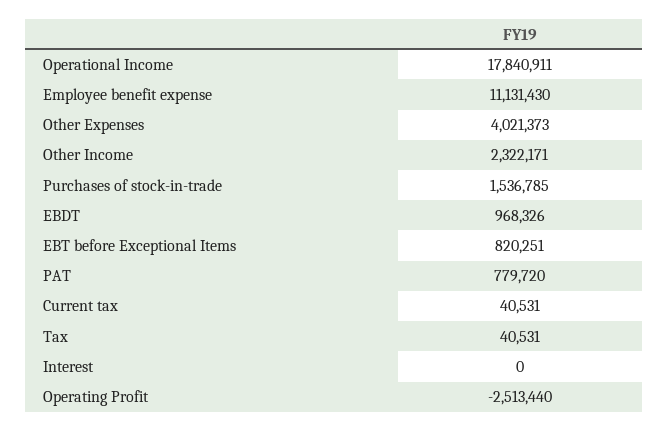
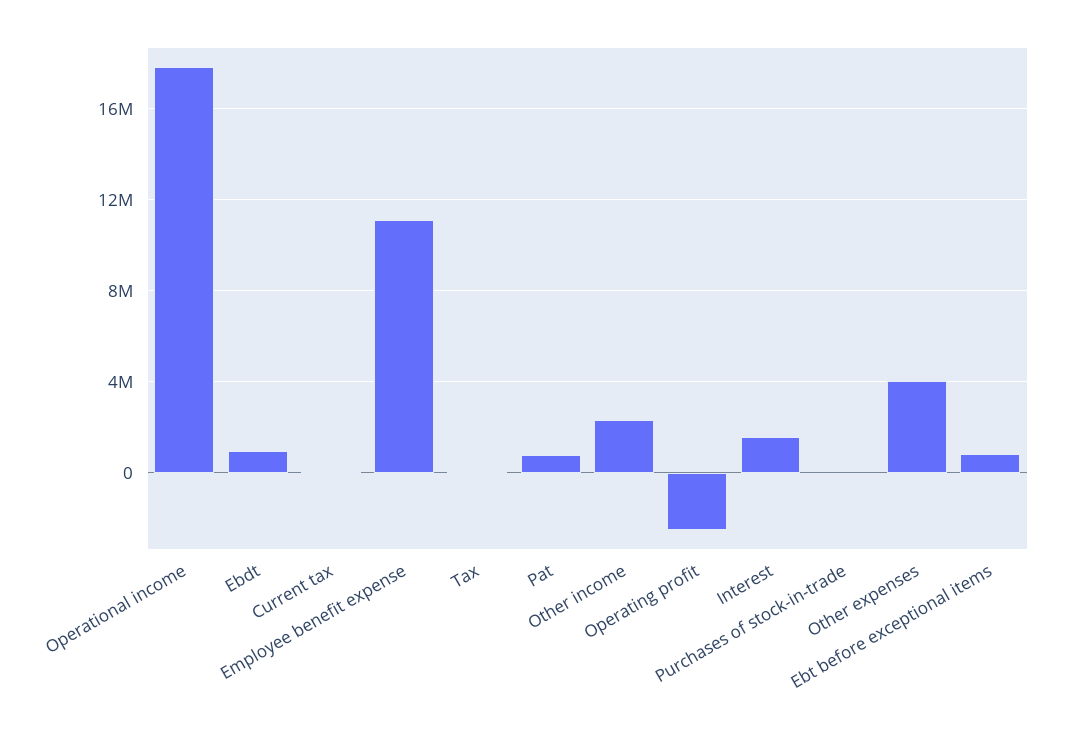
  {
    "Operational Income": 17840911,
    "Employee benefit expense": 11131430,
    "Other Expenses": 4021373,
    "Other Income": 2322171,
-   "Purchases of stock-in-trade": 1536785,
+   "Purchases of stock-in-trade": 0,
    "EBDT": 968326,
    "EBT before Exceptional Items": 820251,
    "PAT": 779720,
    "Current tax": 40531,
    "Tax": 40531,
-   "Interest": 0,
+   "Interest": 1500000,
    "Operating Profit": -2513440
  }

